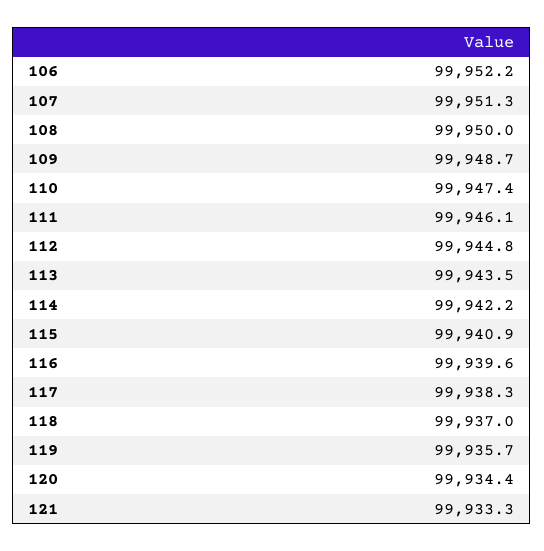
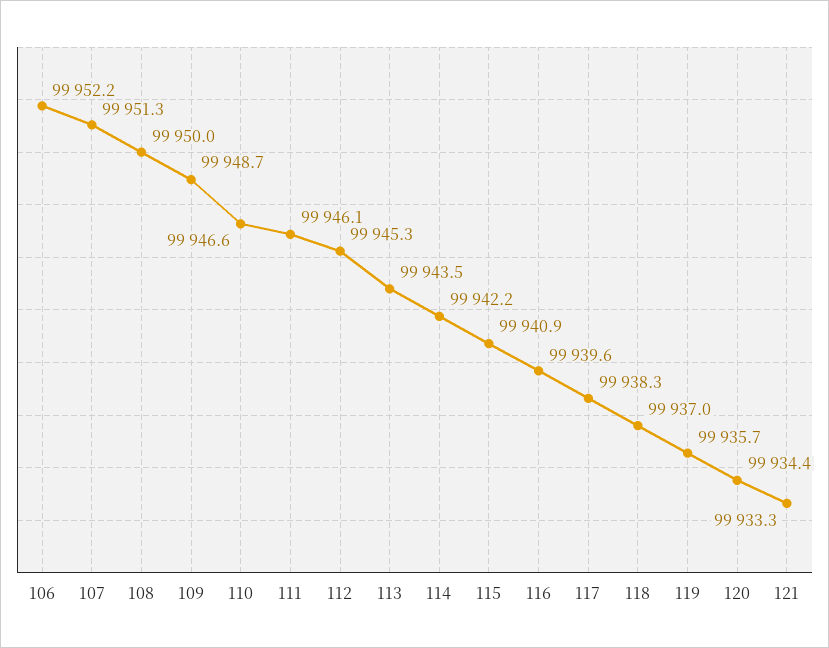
  {
    "106": 99952.2,
    "107": 99951.3,
    "108": 99950,
    "109": 99948.7,
-   "110": 99947.4,
+   "110": 99946.6,
    "111": 99946.1,
-   "112": 99944.8,
+   "112": 99945.3,
    "113": 99943.5,
    "114": 99942.2,
    "115": 99940.9,
    "116": 99939.6,
    "117": 99938.3,
    "118": 99937,
    "119": 99935.7,
    "120": 99934.4,
    "121": 99933.3
  }

